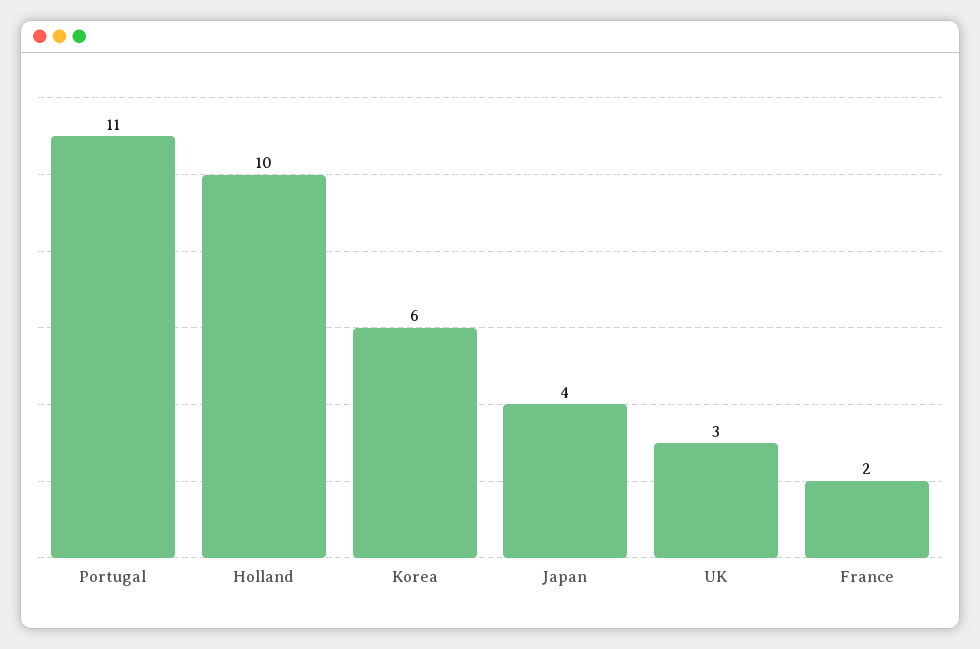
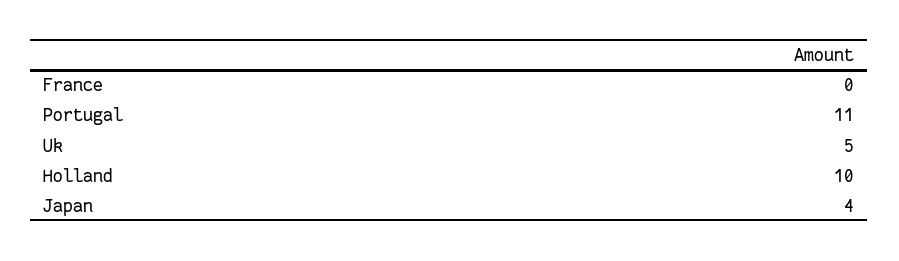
  {
    "Portugal": 11,
    "Holland": 10,
-   "Korea": 6,
    "Japan": 4,
-   "UK": 3,
+   "UK": 5,
-   "France": 2
+   "France": 0
  }

